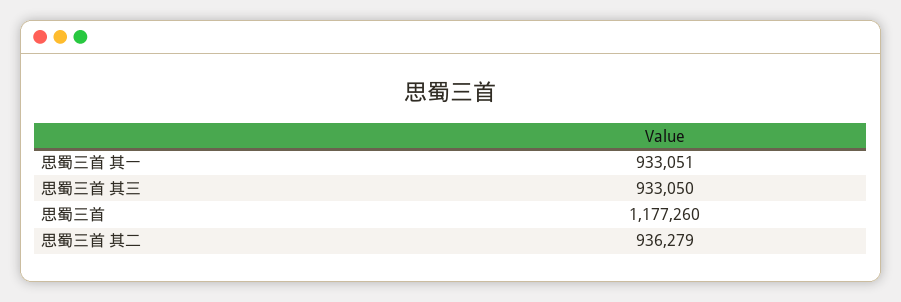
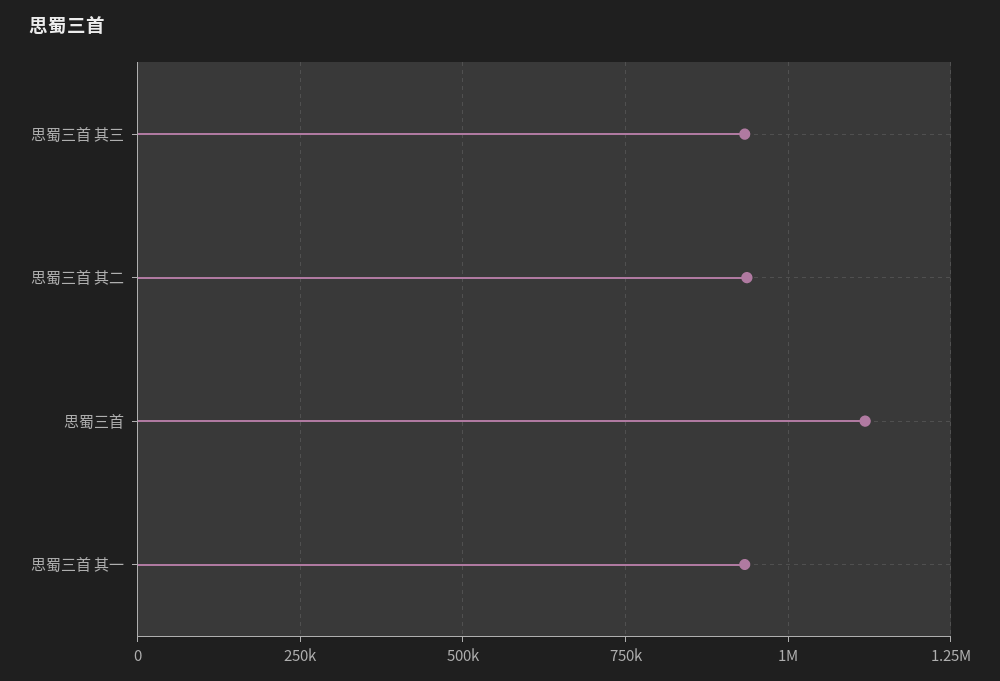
  {
    "思蜀三首 其一": 933051,
    "思蜀三首 其三": 933050,
-   "思蜀三首": 1177260,
+   "思蜀三首": 1125000,
    "思蜀三首 其二": 936279
  }

